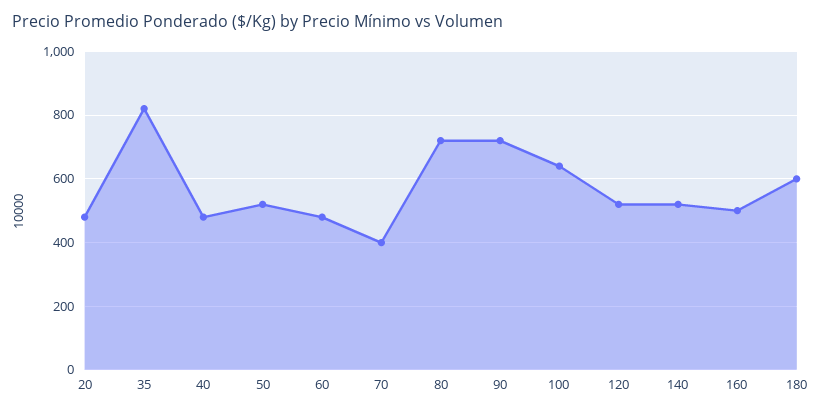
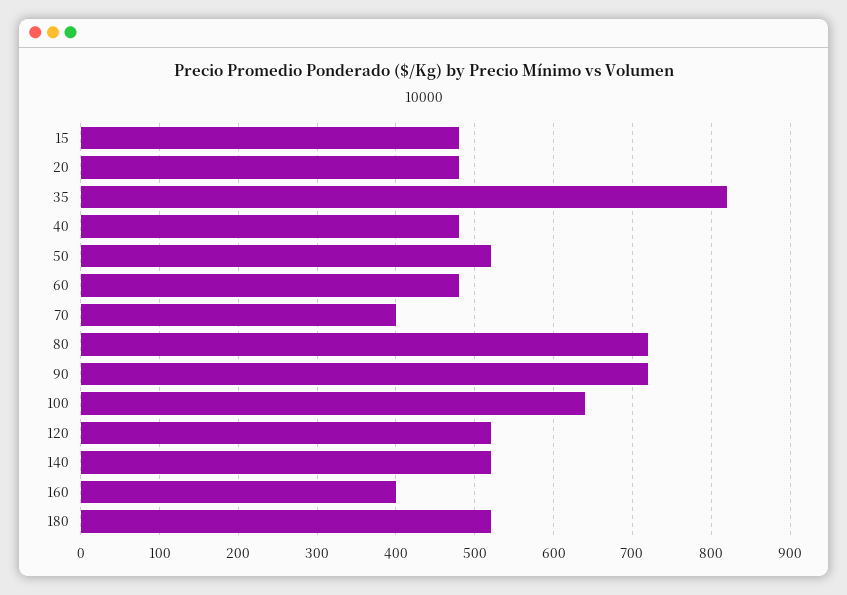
  {
    "20": 480,
    "35": 820,
    "40": 480,
    "50": 520,
    "60": 480,
    "70": 400,
    "80": 720,
    "90": 720,
    "100": 640,
    "120": 520,
    "140": 520,
-   "160": 500,
+   "160": 400,
-   "180": 600
+   "180": 520,
+   "15": 480
  }

